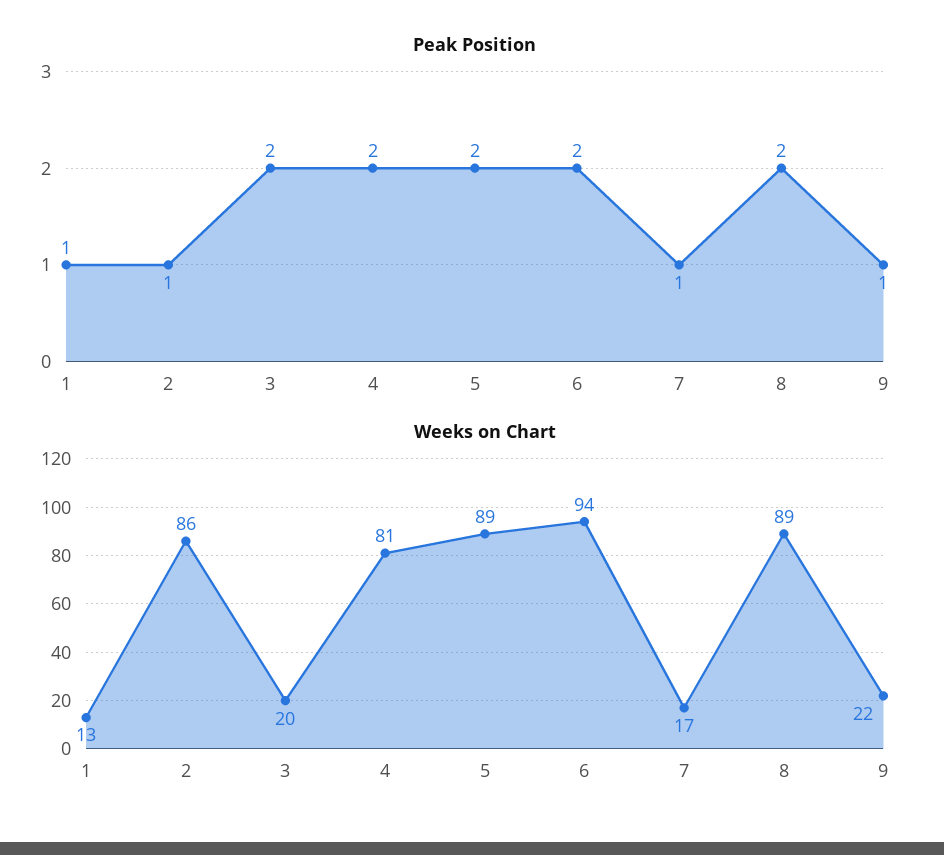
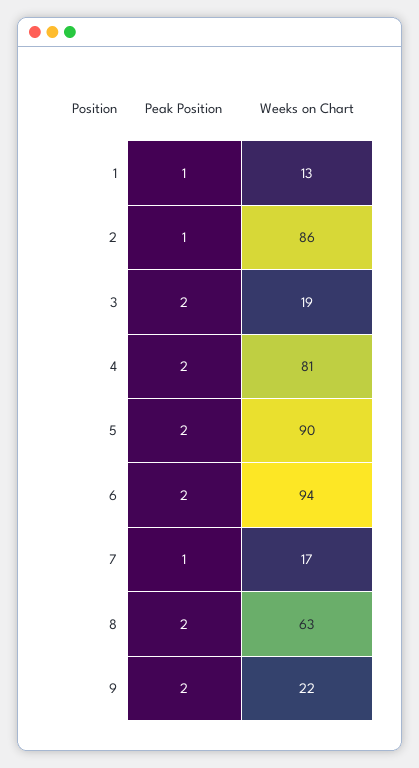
  {
    "Peak Position": {
      "1": 1,
      "2": 1,
      "3": 2,
      "4": 2,
      "5": 2,
      "6": 2,
      "7": 1,
      "8": 2,
-     "9": 1
+     "9": 2
    },
    "Weeks on Chart": {
      "1": 13,
      "2": 86,
-     "3": 20,
+     "3": 19,
      "4": 81,
-     "5": 89,
+     "5": 90,
      "6": 94,
      "7": 17,
-     "8": 89,
+     "8": 63,
      "9": 22
    }
  }

